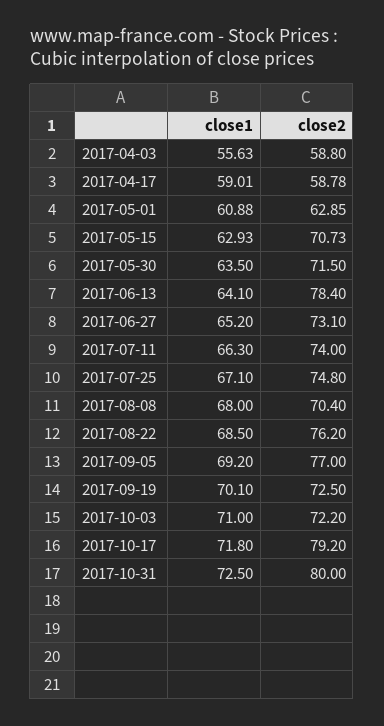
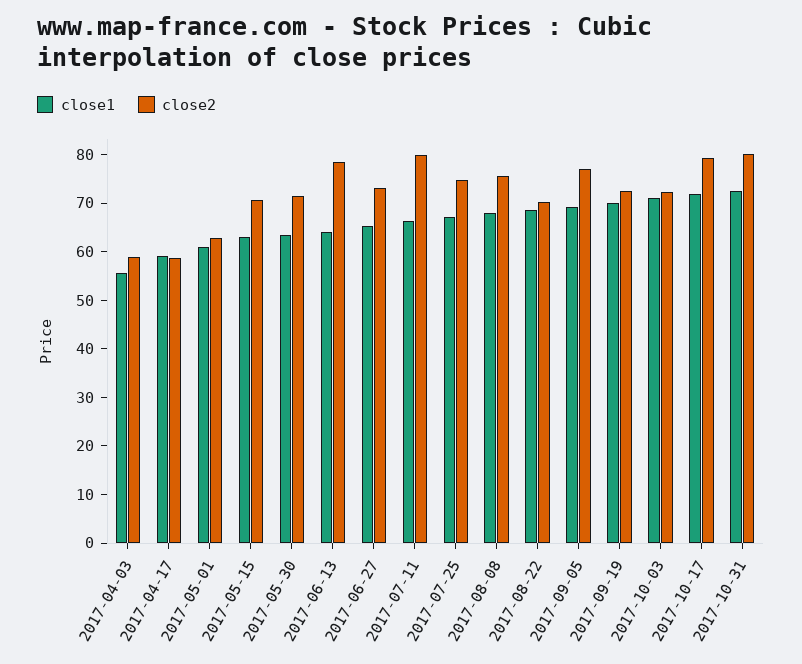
  {
    "close1": {
      "2017-04-03": 55.63,
      "2017-04-17": 59.01,
      "2017-05-01": 60.88,
      "2017-05-15": 62.93,
      "2017-05-30": 63.5,
      "2017-06-13": 64.1,
      "2017-06-27": 65.2,
      "2017-07-11": 66.3,
      "2017-07-25": 67.1,
      "2017-08-08": 68,
      "2017-08-22": 68.5,
      "2017-09-05": 69.2,
      "2017-09-19": 70.1,
      "2017-10-03": 71,
      "2017-10-17": 71.8,
      "2017-10-31": 72.5
    },
    "close2": {
      "2017-04-03": 58.8,
      "2017-04-17": 58.78,
      "2017-05-01": 62.85,
      "2017-05-15": 70.73,
      "2017-05-30": 71.5,
      "2017-06-13": 78.4,
      "2017-06-27": 73.1,
-     "2017-07-11": 74,
+     "2017-07-11": 80,
      "2017-07-25": 74.8,
-     "2017-08-08": 70.4,
+     "2017-08-08": 76,
-     "2017-08-22": 76.2,
+     "2017-08-22": 70,
      "2017-09-05": 77,
      "2017-09-19": 72.5,
      "2017-10-03": 72.2,
      "2017-10-17": 79.2,
      "2017-10-31": 80
    }
  }

